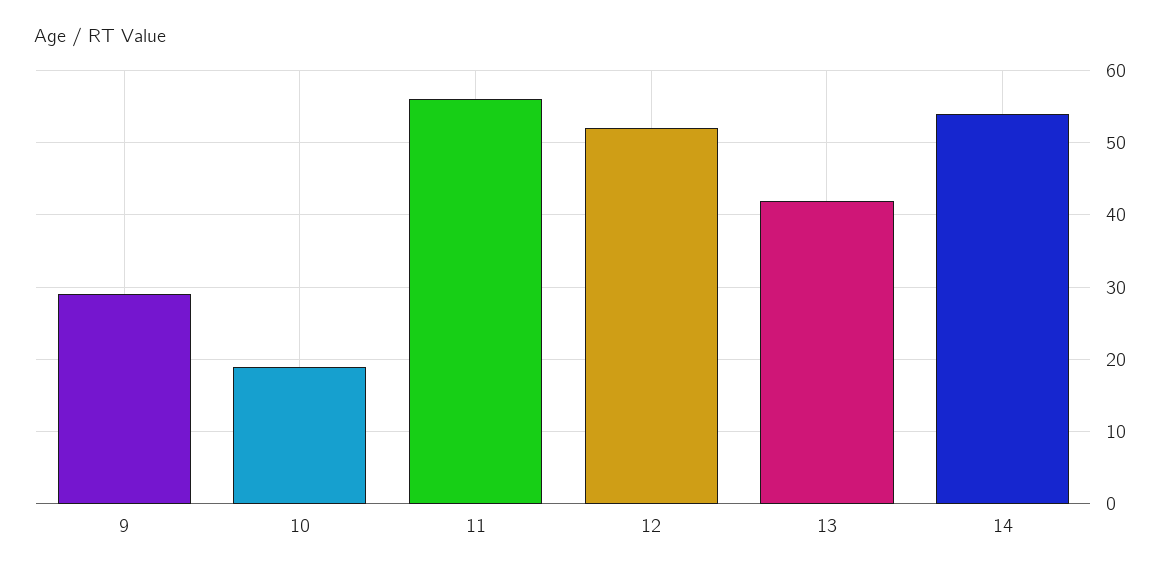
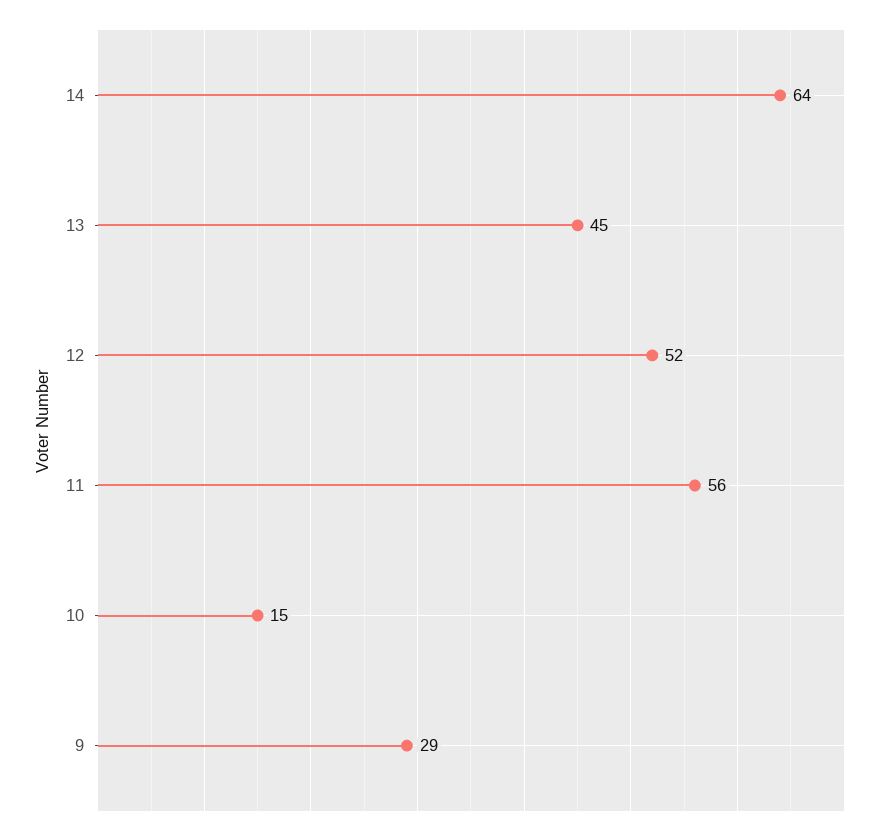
  {
    "9": 29,
-   "10": 19,
+   "10": 15,
    "11": 56,
    "12": 52,
-   "13": 42,
+   "13": 45,
-   "14": 54
+   "14": 64
  }

